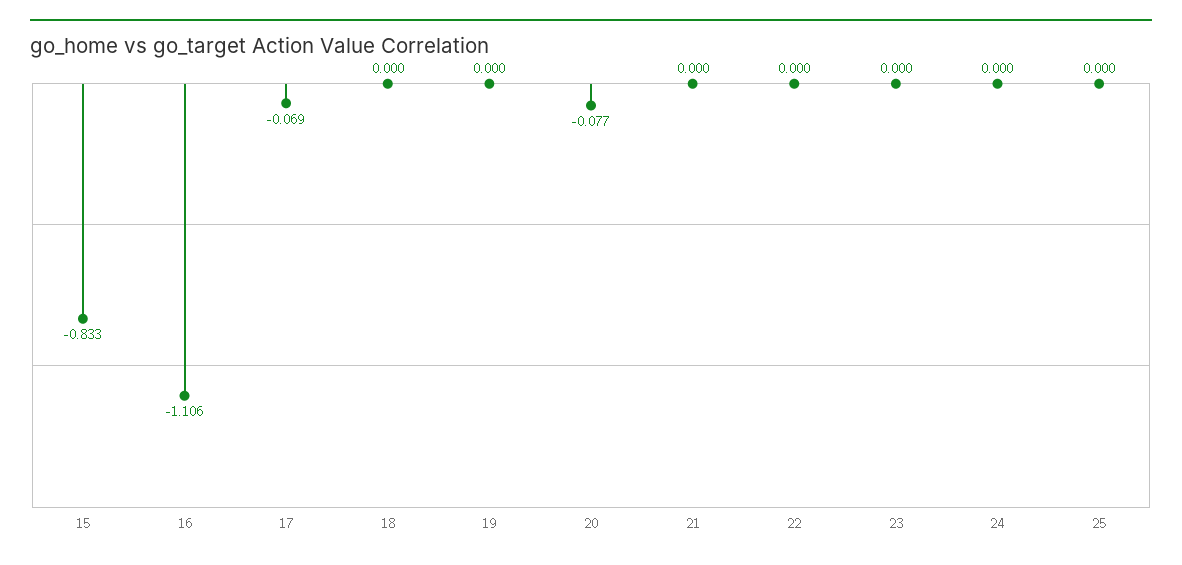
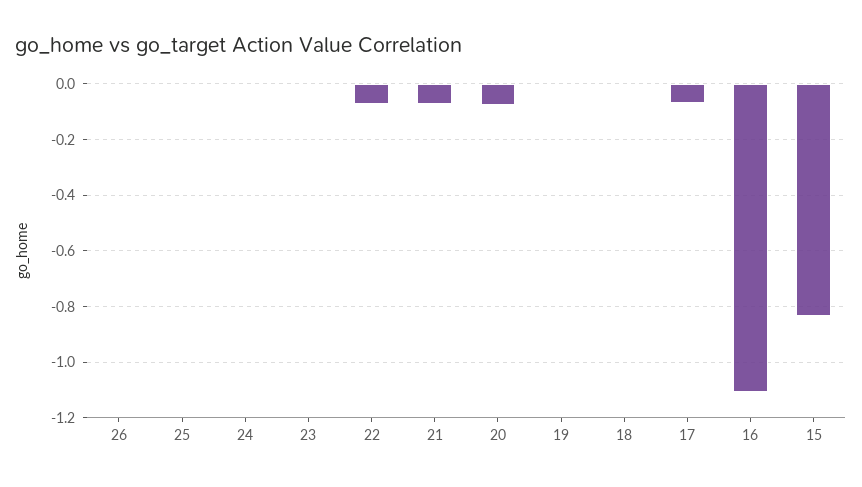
  {
    "15": -0.833,
    "16": -1.106,
    "17": -0.069,
    "18": 0,
    "19": 0,
    "20": -0.077,
-   "21": 0,
+   "21": -0.075,
-   "22": 0,
+   "22": -0.075,
    "23": 0,
    "24": 0,
-   "25": 0
+   "25": 0,
+   "26": 0
  }

